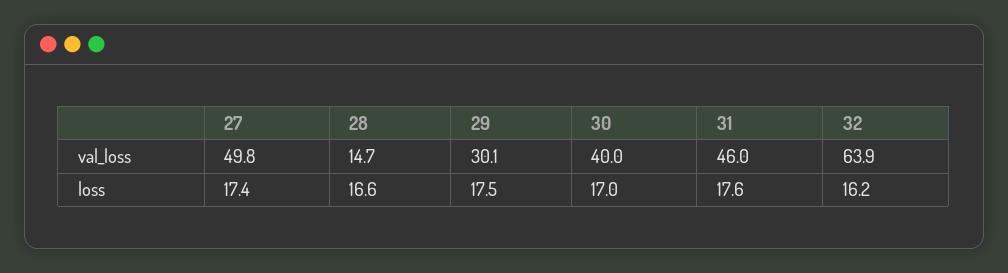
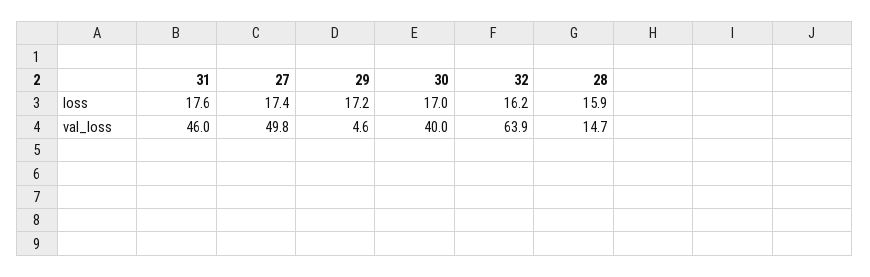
  {
    "27": {
      "val_loss": 49.8,
      "loss": 17.4
    },
    "28": {
      "val_loss": 14.7,
-     "loss": 16.6
+     "loss": 15.9
    },
    "29": {
-     "val_loss": 30.1,
+     "val_loss": 4.6,
-     "loss": 17.5
+     "loss": 17.2
    },
    "30": {
      "val_loss": 40,
      "loss": 17
    },
    "31": {
      "val_loss": 46,
      "loss": 17.6
    },
    "32": {
      "val_loss": 63.9,
      "loss": 16.2
    }
  }

